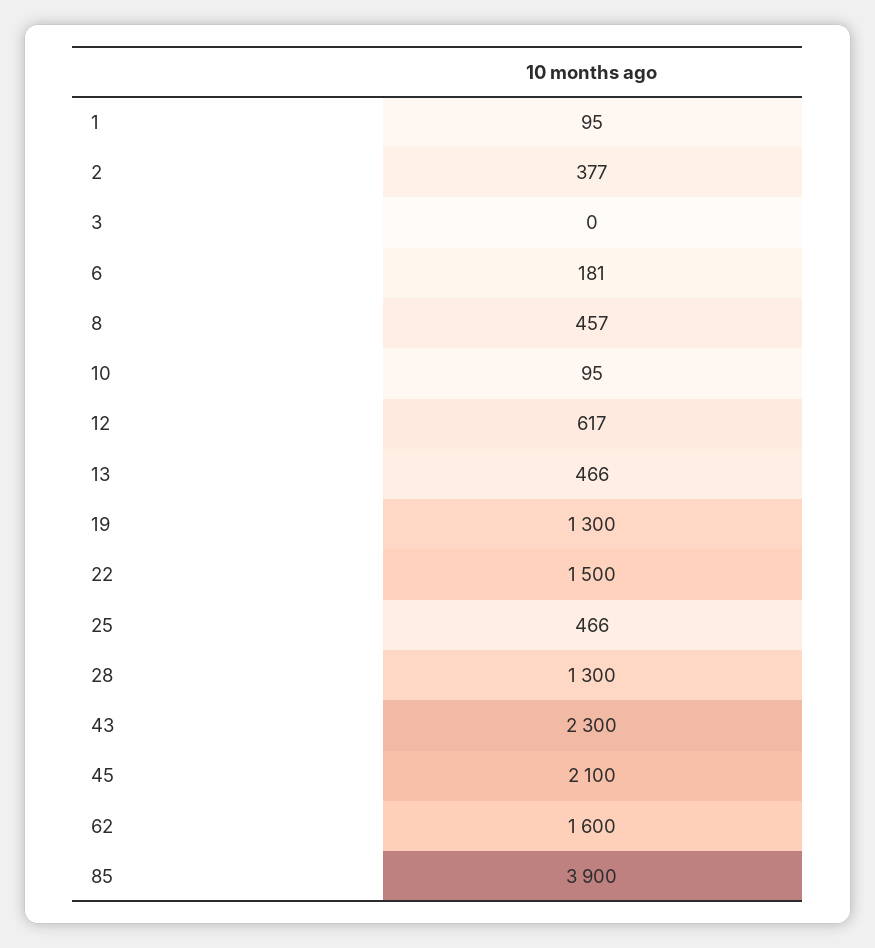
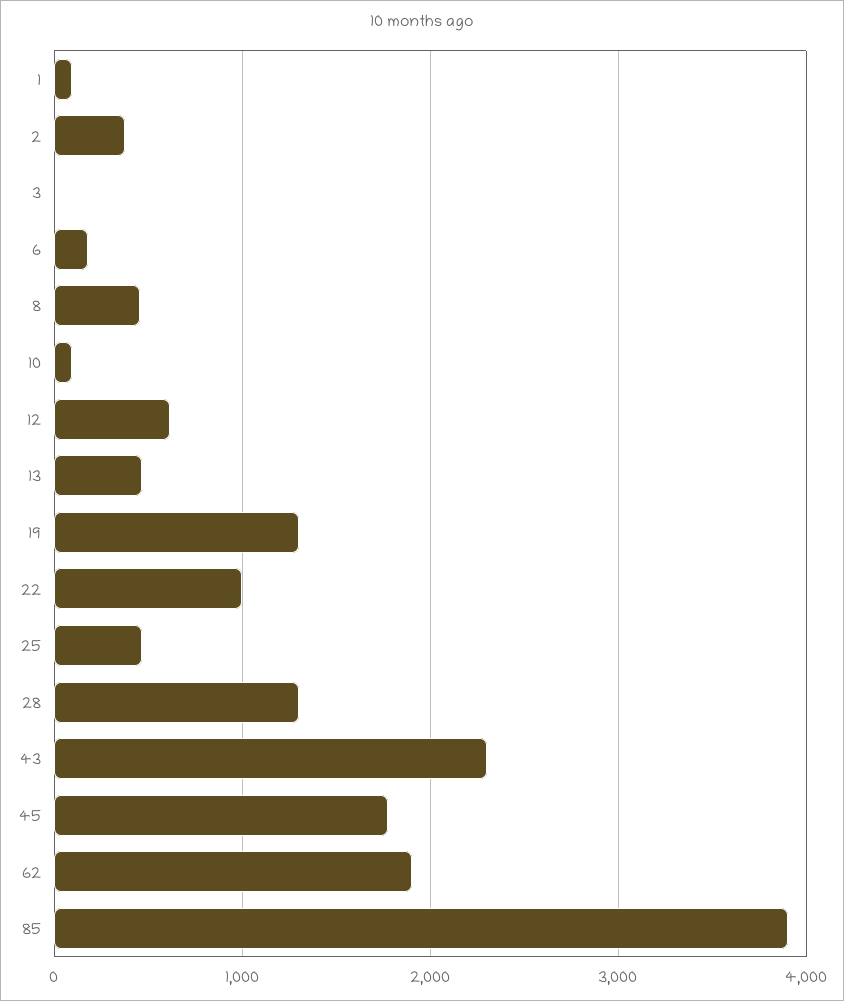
  {
    "1": 95,
    "2": 377,
    "3": 0,
    "6": 181,
    "8": 457,
    "10": 95,
    "12": 617,
    "13": 466,
    "19": 1300,
-   "22": 1500,
+   "22": 1000,
    "25": 466,
    "28": 1300,
    "43": 2300,
-   "45": 2100,
+   "45": 1800,
-   "62": 1600,
+   "62": 1900,
    "85": 3900
  }

